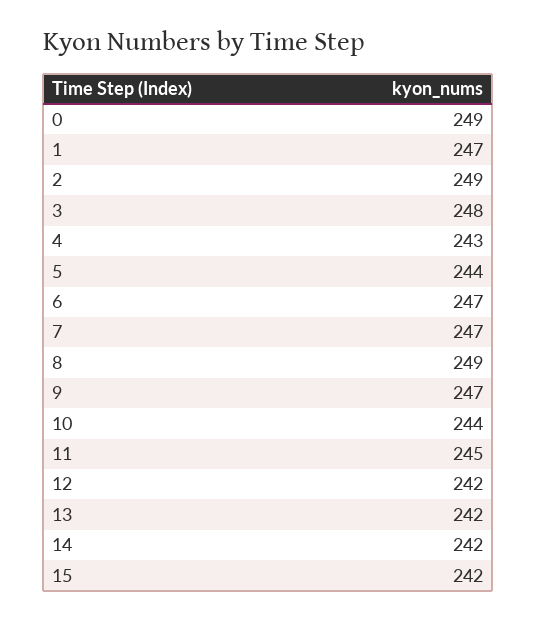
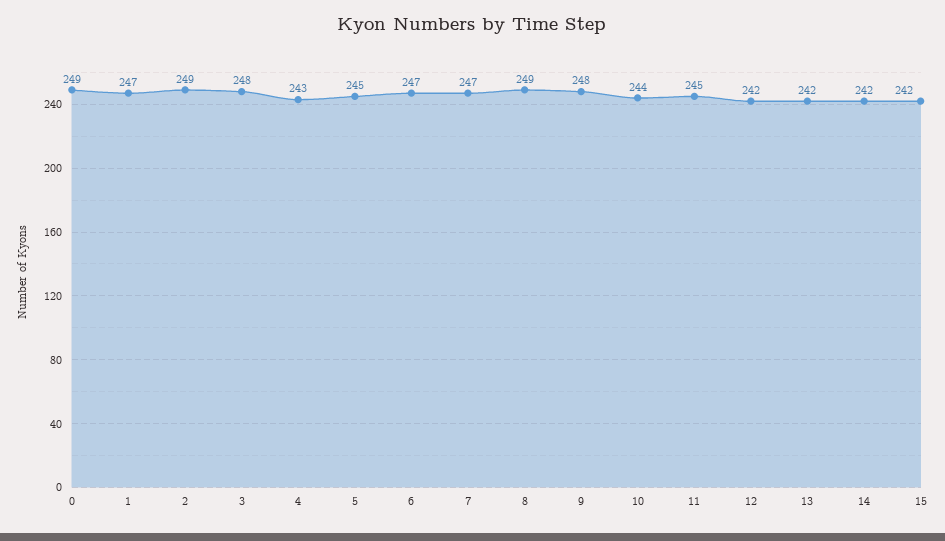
  {
    "0": 249,
    "1": 247,
    "2": 249,
    "3": 248,
    "4": 243,
-   "5": 244,
+   "5": 245,
    "6": 247,
    "7": 247,
    "8": 249,
-   "9": 247,
+   "9": 248,
    "10": 244,
    "11": 245,
    "12": 242,
    "13": 242,
    "14": 242,
    "15": 242
  }

